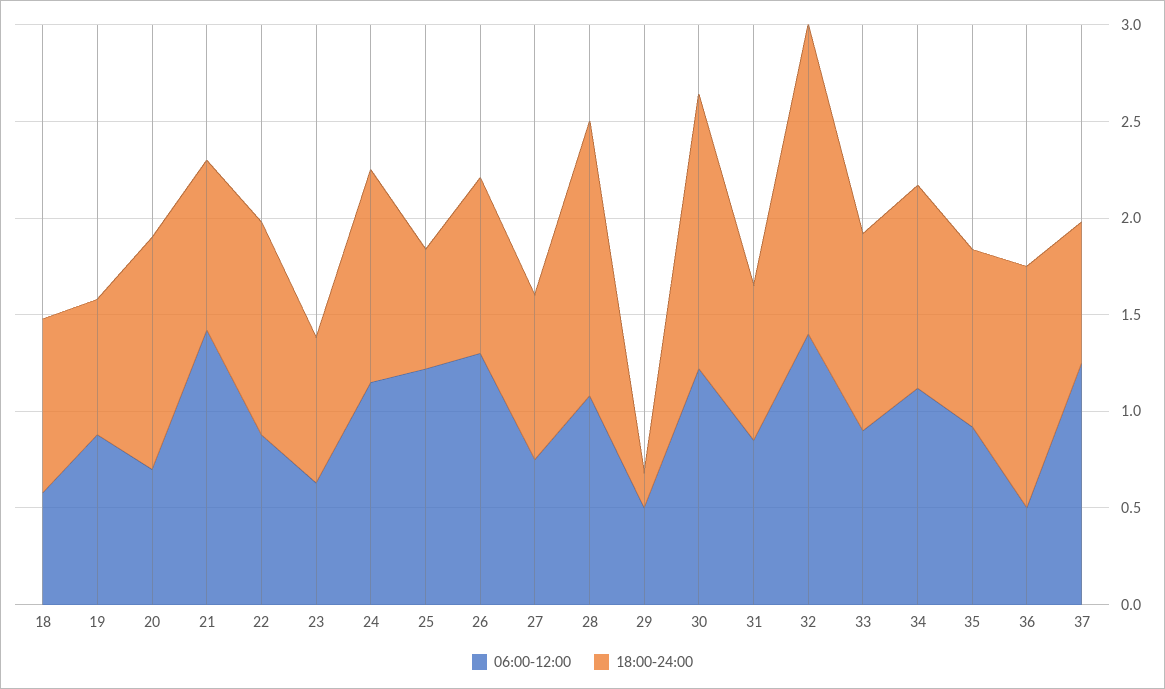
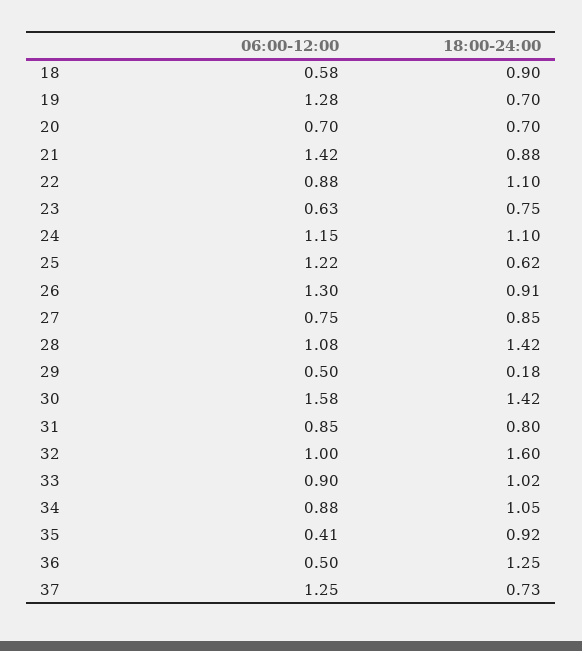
  {
    "06:00-12:00": {
      "18": 0.58,
-     "19": 0.9,
+     "19": 1.28,
      "20": 0.7,
      "21": 1.42,
      "22": 0.88,
      "23": 0.63,
      "24": 1.15,
      "25": 1.22,
      "26": 1.3,
      "27": 0.75,
      "28": 1.08,
      "29": 0.5,
-     "30": 1.2,
+     "30": 1.58,
      "31": 0.85,
-     "32": 1.4,
+     "32": 1,
      "33": 0.9,
-     "34": 1.1,
+     "34": 0.88,
-     "35": 0.9,
+     "35": 0.41,
      "36": 0.5,
      "37": 1.25
    },
    "18:00-24:00": {
      "18": 0.9,
      "19": 0.7,
-     "20": 1.2,
+     "20": 0.7,
      "21": 0.88,
      "22": 1.1,
      "23": 0.75,
      "24": 1.1,
      "25": 0.62,
      "26": 0.91,
      "27": 0.85,
      "28": 1.42,
      "29": 0.18,
      "30": 1.42,
      "31": 0.8,
      "32": 1.6,
      "33": 1.02,
      "34": 1.05,
      "35": 0.92,
      "36": 1.25,
      "37": 0.73
    }
  }

